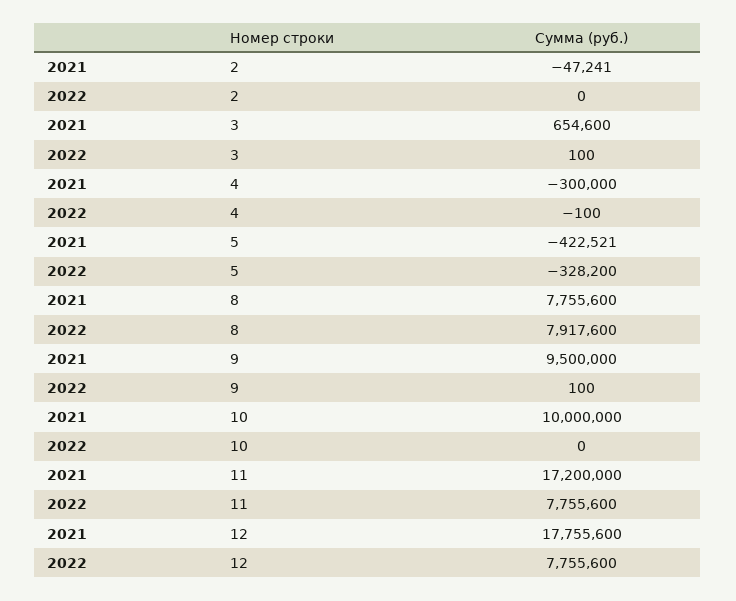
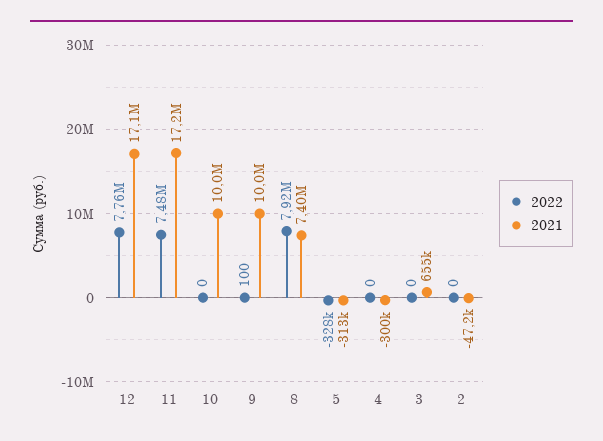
  {
    "2021": {
      "2": -47241,
      "3": 654600,
      "4": -300000,
-     "5": -422521,
+     "5": -313000,
-     "8": 7755600,
+     "8": 7400000,
-     "9": 9500000,
+     "9": 10000000,
      "10": 10000000,
      "11": 17200000,
-     "12": 17755600
+     "12": 17100000
    },
    "2022": {
      "2": 0,
-     "3": 100,
+     "3": 0,
-     "4": -100,
+     "4": 0,
      "5": -328200,
      "8": 7917600,
      "9": 100,
      "10": 0,
-     "11": 7755600,
+     "11": 7480000,
      "12": 7755600
    }
  }

